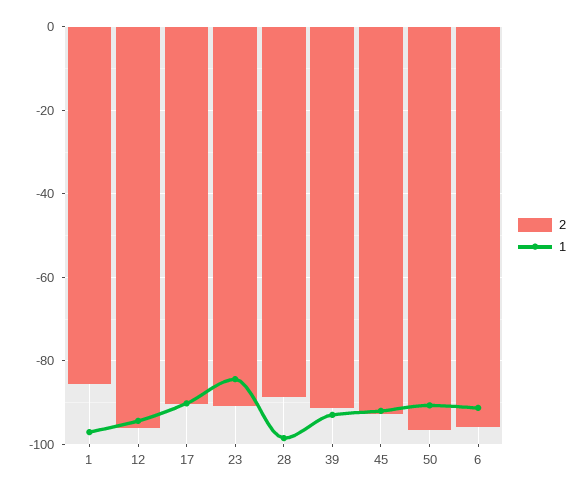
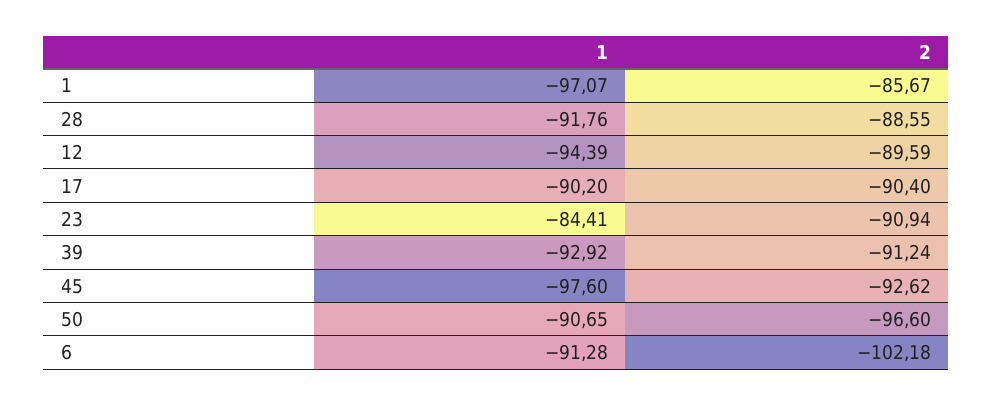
  {
    "2": {
      "1": -85.67,
-     "12": -96,
+     "12": -89.59,
      "17": -90.4,
      "23": -90.94,
      "28": -88.55,
      "39": -91.24,
      "45": -92.62,
      "50": -96.6,
-     "6": -96
+     "6": -102.18
    },
    "1": {
      "1": -97.07,
      "12": -94.39,
      "17": -90.2,
      "23": -84.41,
-     "28": -98,
+     "28": -91.76,
      "39": -92.92,
-     "45": -92,
+     "45": -97.6,
      "50": -90.65,
      "6": -91.28
    }
  }

